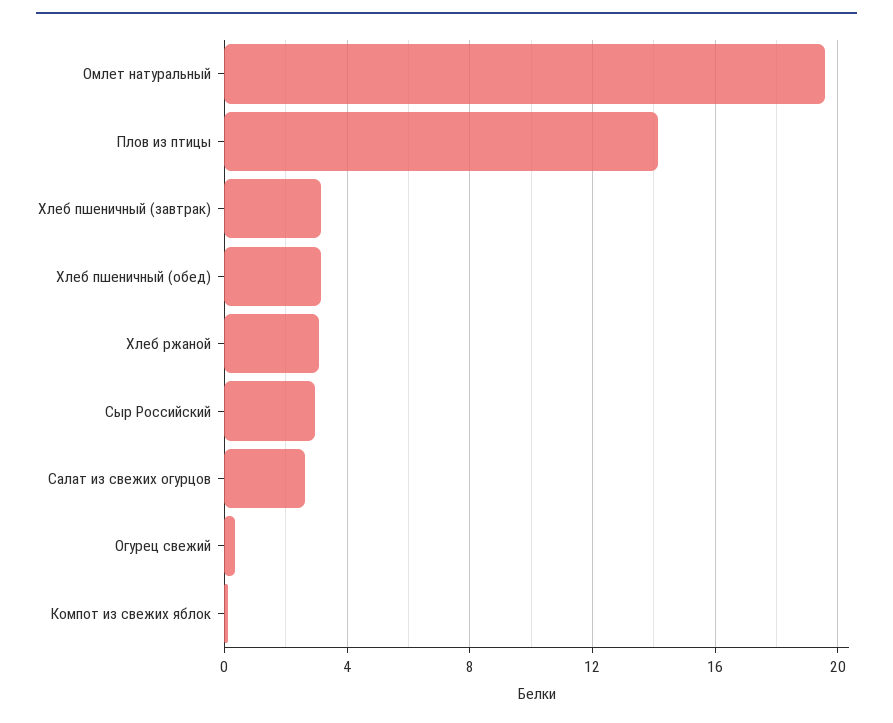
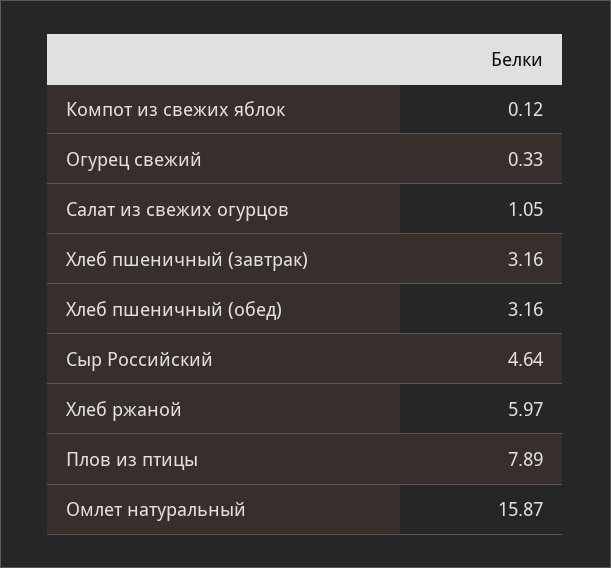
  {
-   "Омлет натуральный": 19.5,
+   "Омлет натуральный": 15.87,
-   "Плов из птицы": 14,
+   "Плов из птицы": 7.89,
    "Хлеб пшеничный (завтрак)": 3.16,
    "Хлеб пшеничный (обед)": 3.16,
-   "Хлеб ржаной": 3,
+   "Хлеб ржаной": 5.97,
-   "Сыр Российский": 3,
+   "Сыр Российский": 4.64,
-   "Салат из свежих огурцов": 2.5,
+   "Салат из свежих огурцов": 1.05,
    "Огурец свежий": 0.33,
    "Компот из свежих яблок": 0.12
  }

